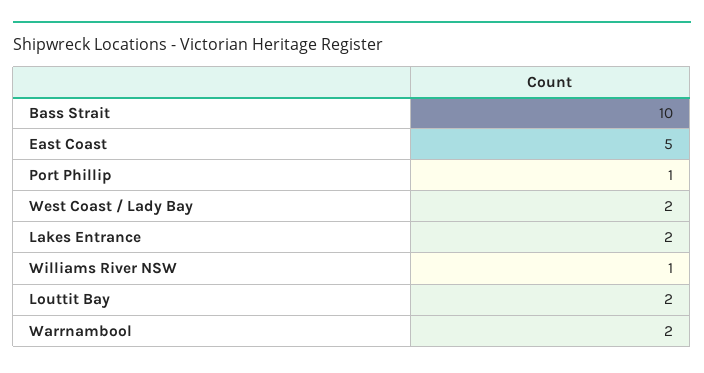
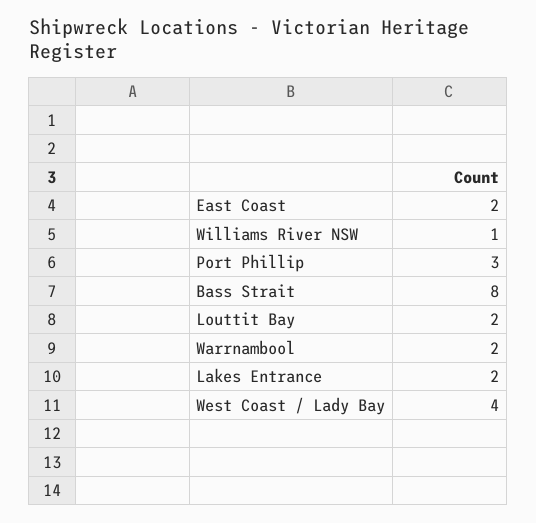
  {
-   "Bass Strait": 10,
+   "Bass Strait": 8,
-   "East Coast": 5,
+   "East Coast": 2,
-   "Port Phillip": 1,
+   "Port Phillip": 3,
-   "West Coast / Lady Bay": 2,
+   "West Coast / Lady Bay": 4,
    "Lakes Entrance": 2,
    "Williams River NSW": 1,
    "Louttit Bay": 2,
    "Warrnambool": 2
  }

